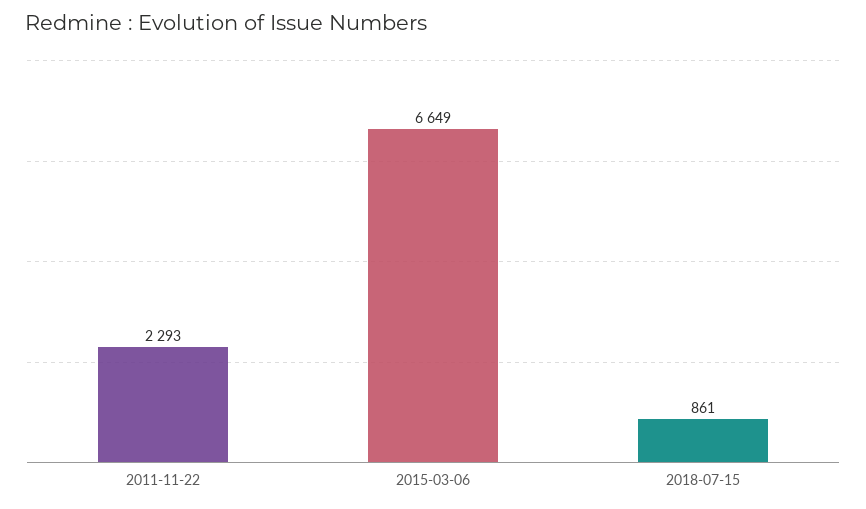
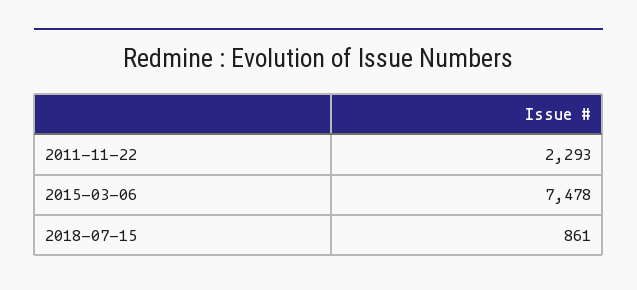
  {
    "2011-11-22": 2293,
-   "2015-03-06": 6649,
+   "2015-03-06": 7478,
    "2018-07-15": 861
  }

